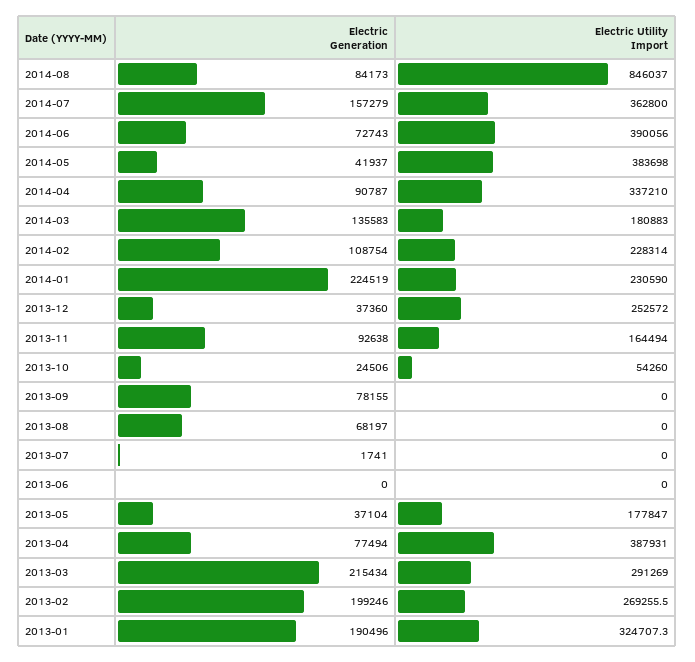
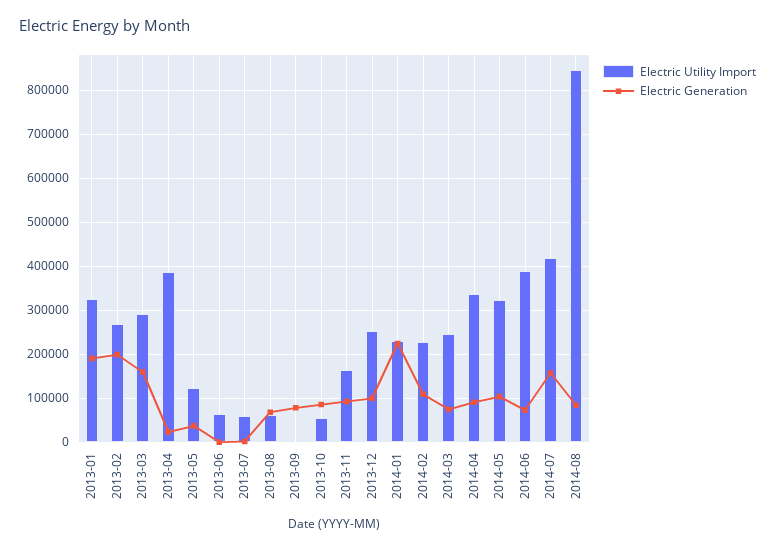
  {
    "Electric Generation": {
      "2014-08": 84173,
      "2014-07": 157279,
      "2014-06": 72743,
-     "2014-05": 41937,
+     "2014-05": 100000,
      "2014-04": 90787,
-     "2014-03": 135583,
+     "2014-03": 80000,
      "2014-02": 108754,
      "2014-01": 224519,
-     "2013-12": 37360,
+     "2013-12": 100000,
      "2013-11": 92638,
-     "2013-10": 24506,
+     "2013-10": 80000,
      "2013-09": 78155,
      "2013-08": 68197,
      "2013-07": 1741,
      "2013-06": 0,
      "2013-05": 37104,
-     "2013-04": 77494,
+     "2013-04": 20000,
-     "2013-03": 215434,
+     "2013-03": 160000,
      "2013-02": 199246,
      "2013-01": 190496
    },
    "Electric Utility Import": {
      "2014-08": 846037,
-     "2014-07": 362800,
+     "2014-07": 420000,
      "2014-06": 390056,
-     "2014-05": 383698,
+     "2014-05": 320000,
      "2014-04": 337210,
-     "2014-03": 180883,
+     "2014-03": 240000,
      "2014-02": 228314,
      "2014-01": 230590,
      "2013-12": 252572,
      "2013-11": 164494,
      "2013-10": 54260,
      "2013-09": 0,
-     "2013-08": 0,
+     "2013-08": 60000,
-     "2013-07": 0,
+     "2013-07": 60000,
-     "2013-06": 0,
+     "2013-06": 60000,
-     "2013-05": 177847,
+     "2013-05": 120000,
      "2013-04": 387931,
      "2013-03": 291269,
      "2013-02": 269255.5,
      "2013-01": 324707.3
    }
  }

